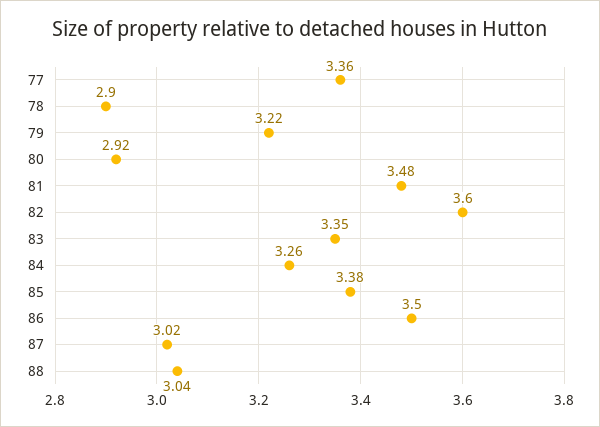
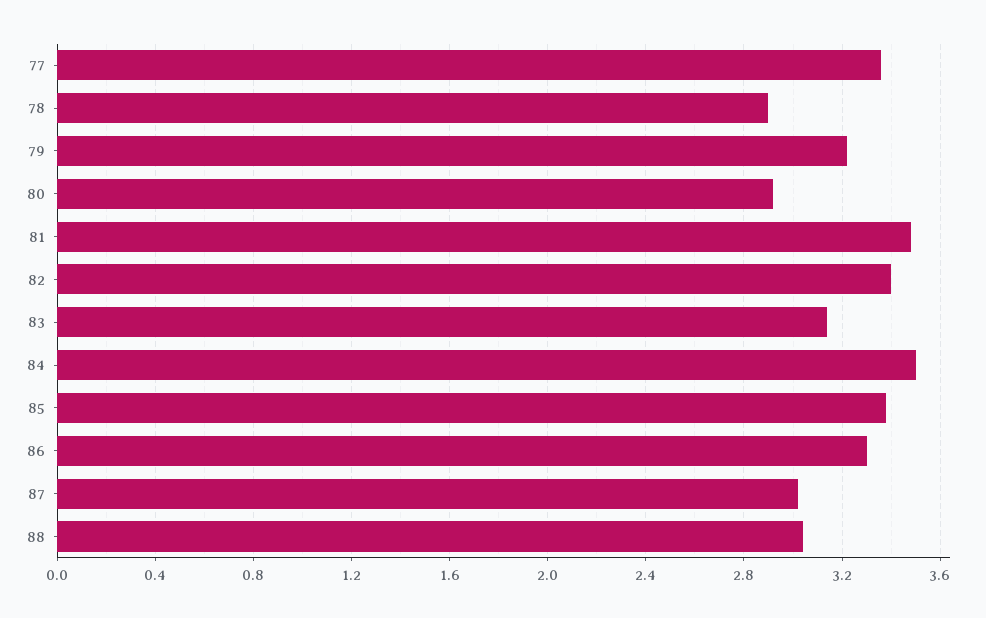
  {
    "77": 3.36,
    "78": 2.9,
    "79": 3.22,
    "80": 2.92,
    "81": 3.48,
-   "82": 3.6,
+   "82": 3.4,
-   "83": 3.35,
+   "83": 3.15,
-   "84": 3.26,
+   "84": 3.5,
    "85": 3.38,
-   "86": 3.5,
+   "86": 3.3,
    "87": 3.02,
    "88": 3.04
  }

